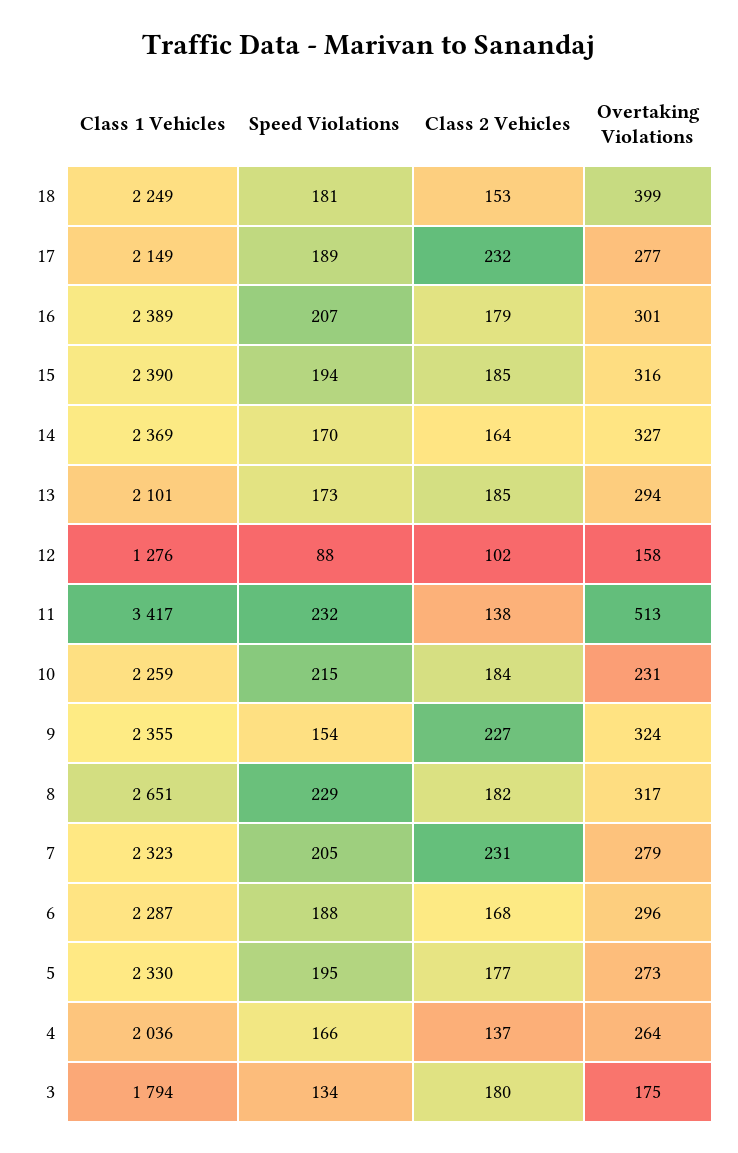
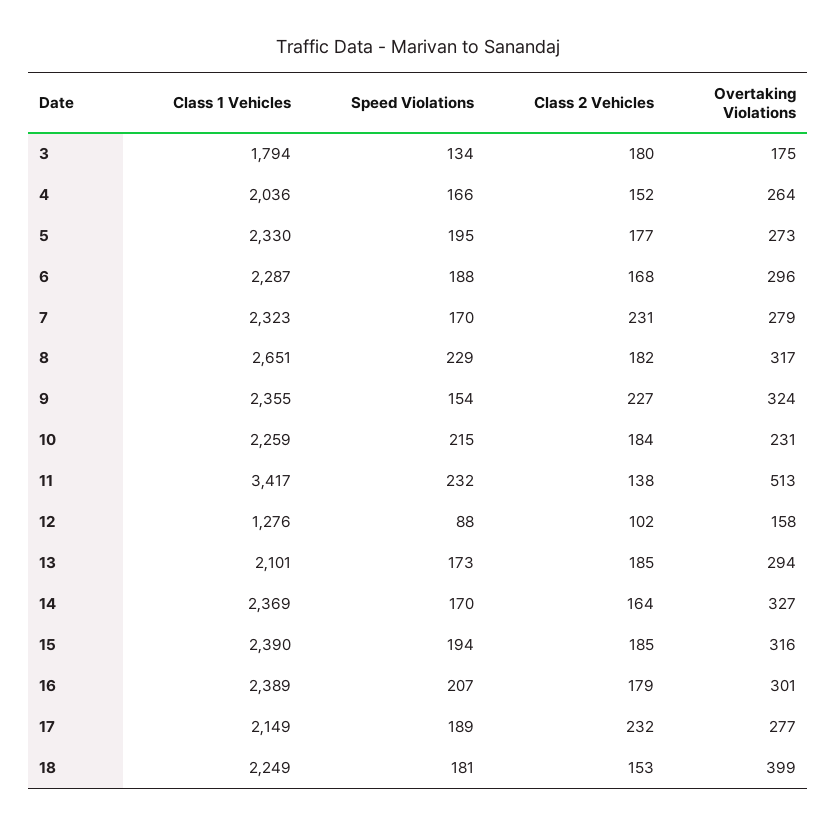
  {
    "Class 1 Vehicles": {
      "18": 2249,
      "17": 2149,
      "16": 2389,
      "15": 2390,
      "14": 2369,
      "13": 2101,
      "12": 1276,
      "11": 3417,
      "10": 2259,
      "9": 2355,
      "8": 2651,
      "7": 2323,
      "6": 2287,
      "5": 2330,
      "4": 2036,
      "3": 1794
    },
    "Speed Violations": {
      "18": 181,
      "17": 189,
      "16": 207,
      "15": 194,
      "14": 170,
      "13": 173,
      "12": 88,
      "11": 232,
      "10": 215,
      "9": 154,
      "8": 229,
-     "7": 205,
+     "7": 170,
      "6": 188,
      "5": 195,
      "4": 166,
      "3": 134
    },
    "Class 2 Vehicles": {
      "18": 153,
      "17": 232,
      "16": 179,
      "15": 185,
      "14": 164,
      "13": 185,
      "12": 102,
      "11": 138,
      "10": 184,
      "9": 227,
      "8": 182,
      "7": 231,
      "6": 168,
      "5": 177,
-     "4": 137,
+     "4": 152,
      "3": 180
    },
    "Overtaking Violations": {
      "18": 399,
      "17": 277,
      "16": 301,
      "15": 316,
      "14": 327,
      "13": 294,
      "12": 158,
      "11": 513,
      "10": 231,
      "9": 324,
      "8": 317,
      "7": 279,
      "6": 296,
      "5": 273,
      "4": 264,
      "3": 175
    }
  }

